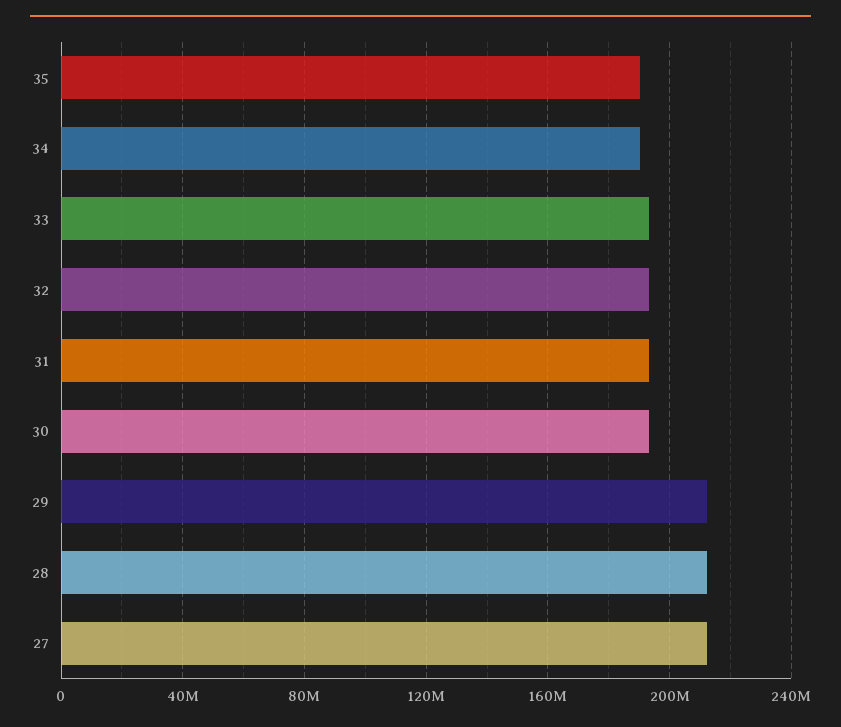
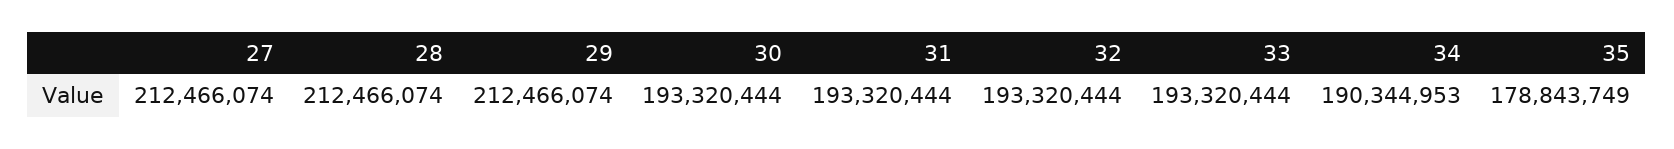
  {
-   "35": 190000000,
+   "35": 178843749,
    "34": 190344953,
    "33": 193320444,
    "32": 193320444,
    "31": 193320444,
    "30": 193320444,
    "29": 212466074,
    "28": 212466074,
    "27": 212466074
  }

